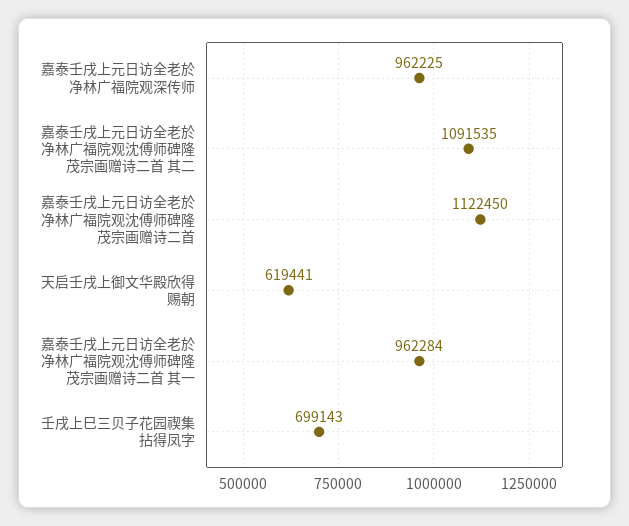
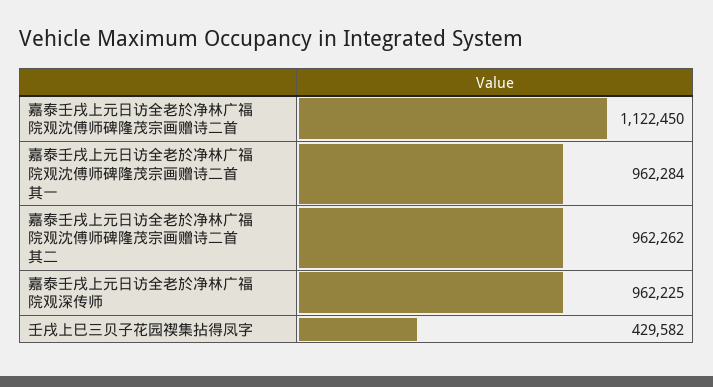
  {
    "嘉泰壬戌上元日访全老於净林广福院观深传师": 962225,
-   "嘉泰壬戌上元日访全老於净林广福院观沈傅师碑隆茂宗画赠诗二首 其二": 1091535,
+   "嘉泰壬戌上元日访全老於净林广福院观沈傅师碑隆茂宗画赠诗二首 其二": 962262,
    "嘉泰壬戌上元日访全老於净林广福院观沈傅师碑隆茂宗画赠诗二首": 1122450,
-   "天启壬戌上御文华殿欣得赐朝": 619441,
    "嘉泰壬戌上元日访全老於净林广福院观沈傅师碑隆茂宗画赠诗二首 其一": 962284,
-   "壬戌上巳三贝子花园禊集拈得凤字": 699143
+   "壬戌上巳三贝子花园禊集拈得凤字": 429582
  }

